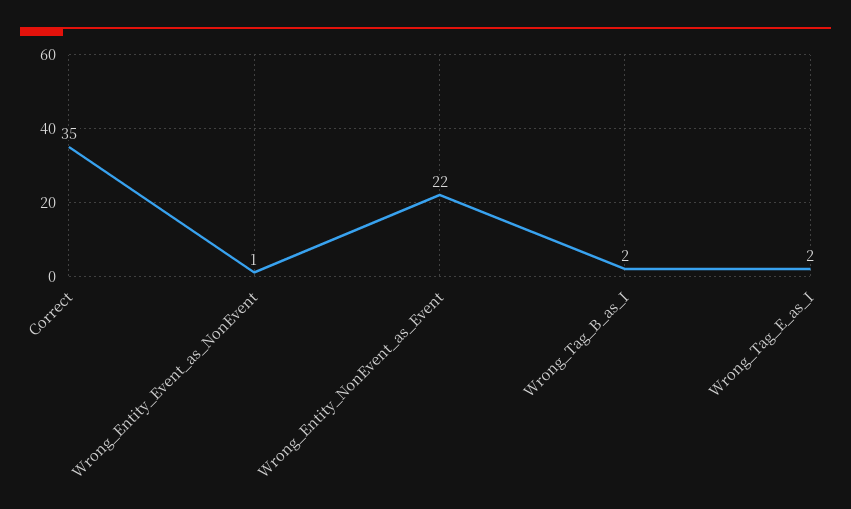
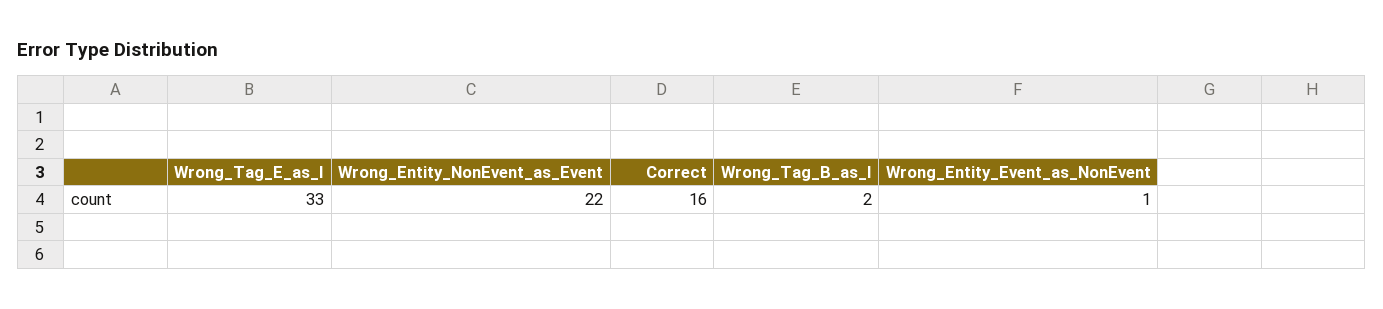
  {
-   "Correct": 35,
+   "Correct": 16,
    "Wrong_Entity_Event_as_NonEvent": 1,
    "Wrong_Entity_NonEvent_as_Event": 22,
    "Wrong_Tag_B_as_I": 2,
-   "Wrong_Tag_E_as_I": 2
+   "Wrong_Tag_E_as_I": 33
  }

